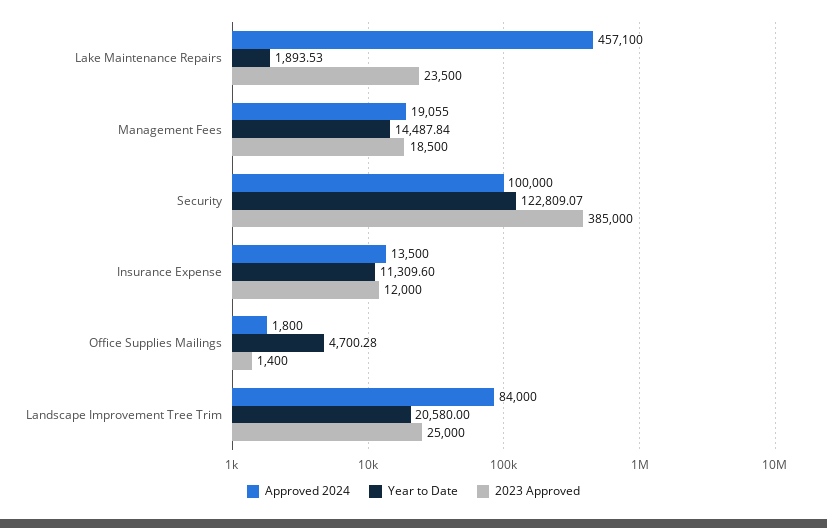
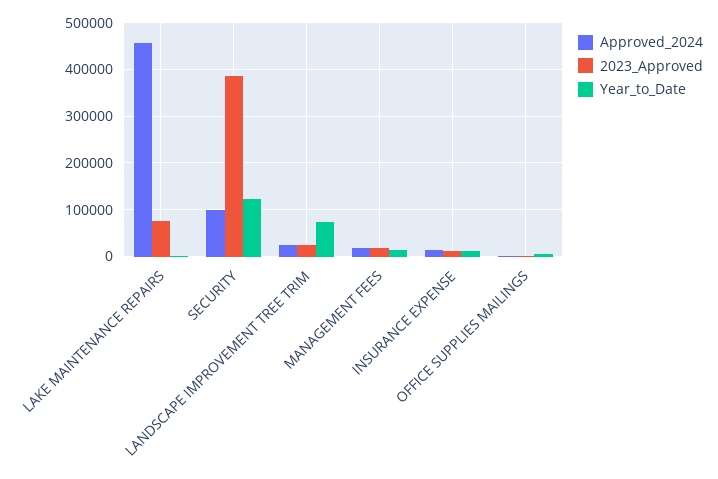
  {
    "Approved 2024": {
      "Lake Maintenance Repairs": 457100,
      "Management Fees": 19055,
      "Security": 100000,
      "Insurance Expense": 13500,
      "Office Supplies Mailings": 1800,
-     "Landscape Improvement Tree Trim": 84000
+     "Landscape Improvement Tree Trim": 20000
    },
    "Year to Date": {
      "Lake Maintenance Repairs": 1893.53,
      "Management Fees": 14487.84,
      "Security": 122809.07,
      "Insurance Expense": 11309.6,
      "Office Supplies Mailings": 4700.28,
-     "Landscape Improvement Tree Trim": 20580
+     "Landscape Improvement Tree Trim": 80000
    },
    "2023 Approved": {
-     "Lake Maintenance Repairs": 23500,
+     "Lake Maintenance Repairs": 80000,
      "Management Fees": 18500,
      "Security": 385000,
      "Insurance Expense": 12000,
      "Office Supplies Mailings": 1400,
      "Landscape Improvement Tree Trim": 25000
    }
  }

